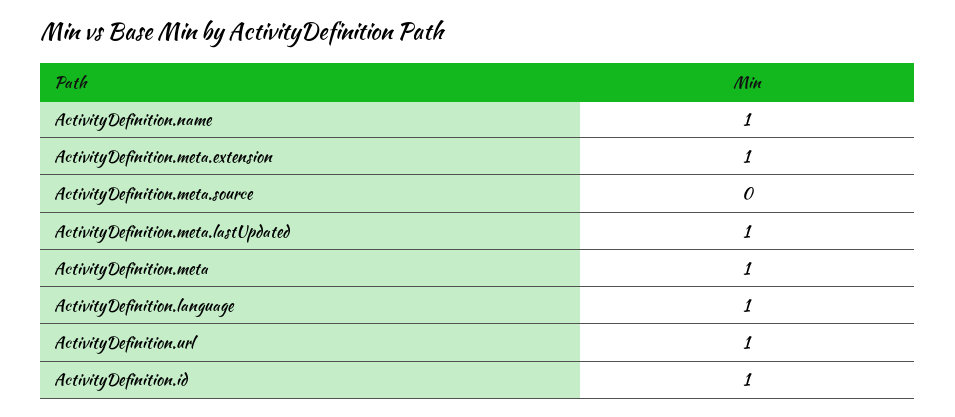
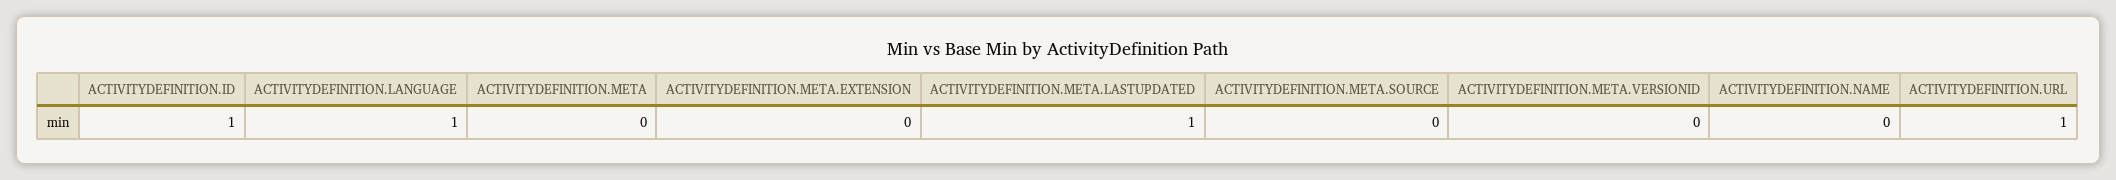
  {
-   "ActivityDefinition.name": 1,
+   "ActivityDefinition.name": 0,
-   "ActivityDefinition.meta.extension": 1,
+   "ActivityDefinition.meta.extension": 0,
    "ActivityDefinition.meta.source": 0,
    "ActivityDefinition.meta.lastUpdated": 1,
-   "ActivityDefinition.meta": 1,
+   "ActivityDefinition.meta": 0,
    "ActivityDefinition.language": 1,
    "ActivityDefinition.url": 1,
-   "ActivityDefinition.id": 1
+   "ActivityDefinition.id": 1,
+   "ACTIVITYDEFINITION.META.VERSIONID": 0
  }

